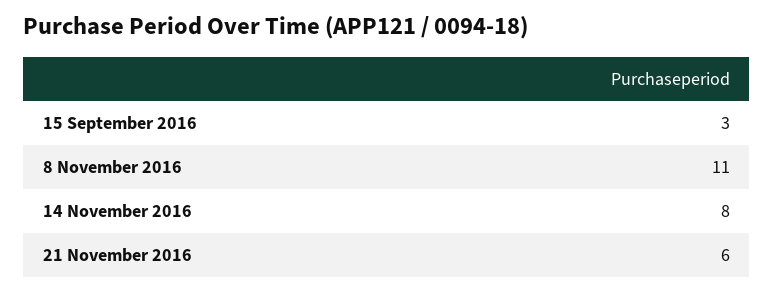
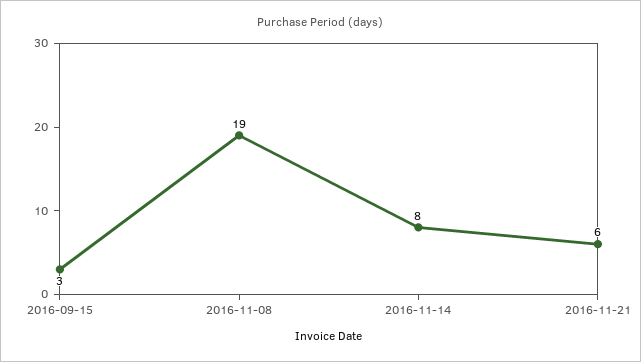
  {
    "15 September 2016": 3,
-   "8 November 2016": 11,
+   "8 November 2016": 19,
    "14 November 2016": 8,
    "21 November 2016": 6
  }

